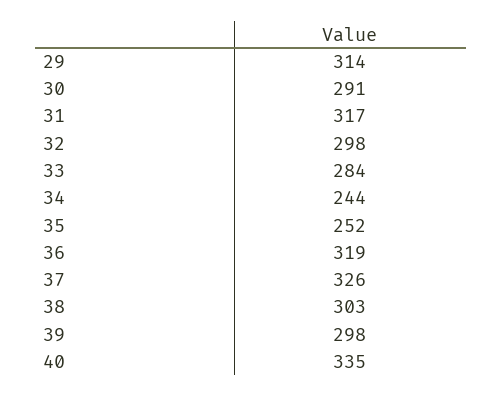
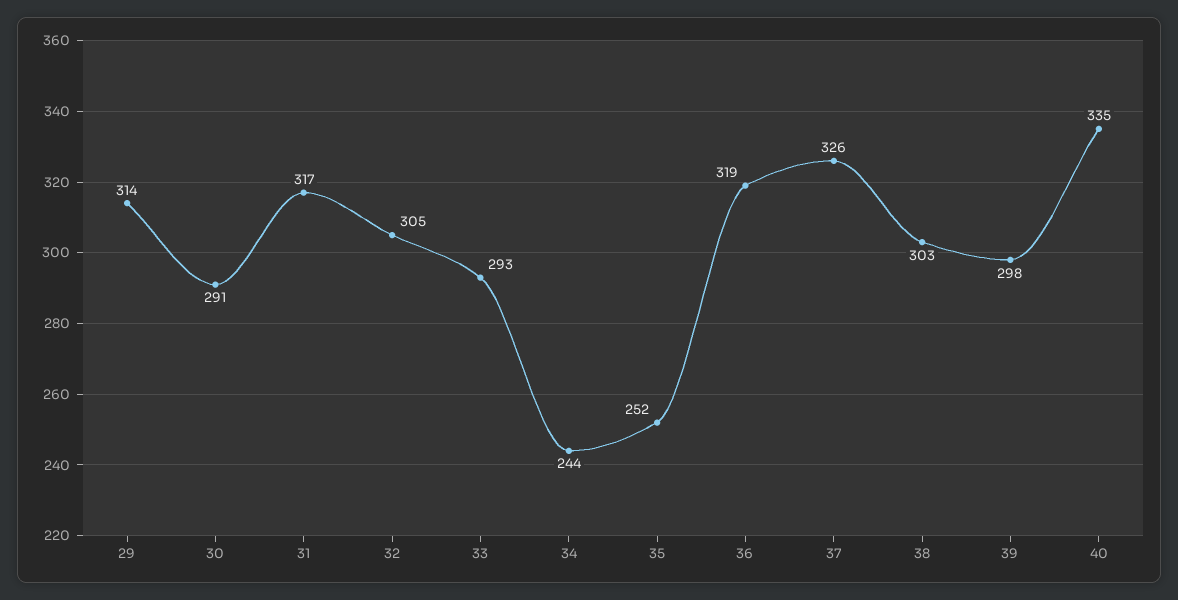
  {
    "29": 314,
    "30": 291,
    "31": 317,
-   "32": 298,
+   "32": 305,
-   "33": 284,
+   "33": 293,
    "34": 244,
    "35": 252,
    "36": 319,
    "37": 326,
    "38": 303,
    "39": 298,
    "40": 335
  }

